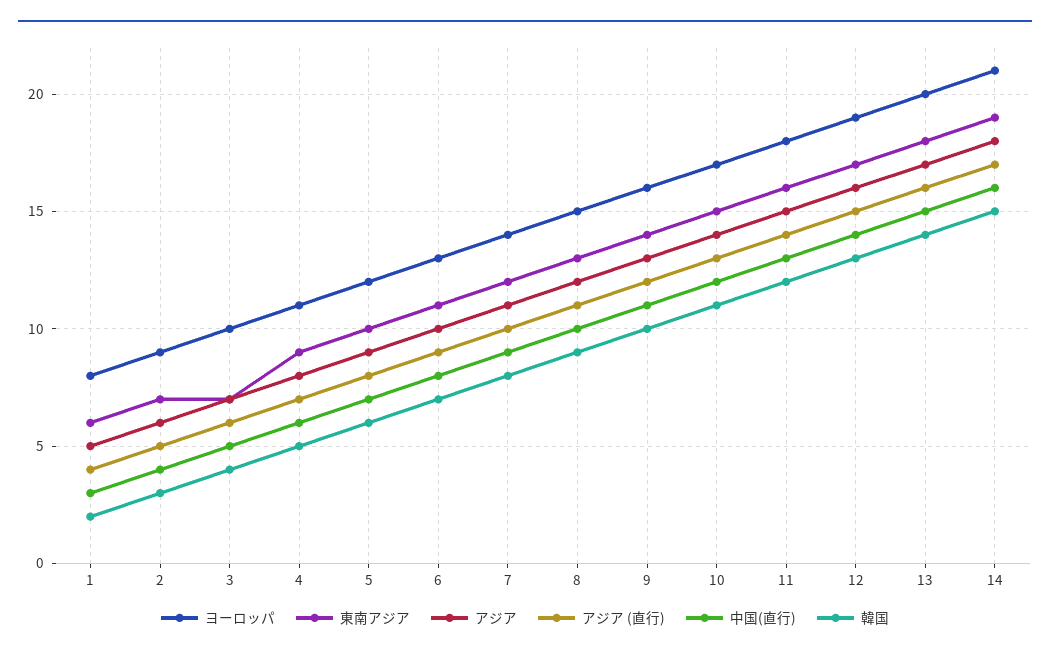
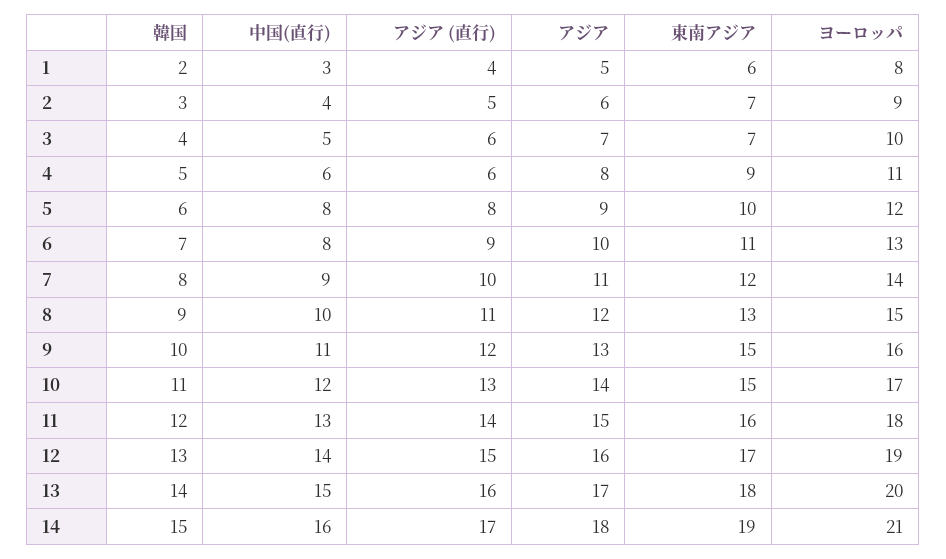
  {
    "ヨーロッパ": {
      "1": 8,
      "2": 9,
      "3": 10,
      "4": 11,
      "5": 12,
      "6": 13,
      "7": 14,
      "8": 15,
      "9": 16,
      "10": 17,
      "11": 18,
      "12": 19,
      "13": 20,
      "14": 21
    },
    "東南アジア": {
      "1": 6,
      "2": 7,
      "3": 7,
      "4": 9,
      "5": 10,
      "6": 11,
      "7": 12,
      "8": 13,
-     "9": 14,
+     "9": 15,
      "10": 15,
      "11": 16,
      "12": 17,
      "13": 18,
      "14": 19
    },
    "アジア": {
      "1": 5,
      "2": 6,
      "3": 7,
      "4": 8,
      "5": 9,
      "6": 10,
      "7": 11,
      "8": 12,
      "9": 13,
      "10": 14,
      "11": 15,
      "12": 16,
      "13": 17,
      "14": 18
    },
    "アジア (直行)": {
      "1": 4,
      "2": 5,
      "3": 6,
-     "4": 7,
+     "4": 6,
      "5": 8,
      "6": 9,
      "7": 10,
      "8": 11,
      "9": 12,
      "10": 13,
      "11": 14,
      "12": 15,
      "13": 16,
      "14": 17
    },
    "中国(直行)": {
      "1": 3,
      "2": 4,
      "3": 5,
      "4": 6,
-     "5": 7,
+     "5": 8,
      "6": 8,
      "7": 9,
      "8": 10,
      "9": 11,
      "10": 12,
      "11": 13,
      "12": 14,
      "13": 15,
      "14": 16
    },
    "韓国": {
      "1": 2,
      "2": 3,
      "3": 4,
      "4": 5,
      "5": 6,
      "6": 7,
      "7": 8,
      "8": 9,
      "9": 10,
      "10": 11,
      "11": 12,
      "12": 13,
      "13": 14,
      "14": 15
    }
  }

